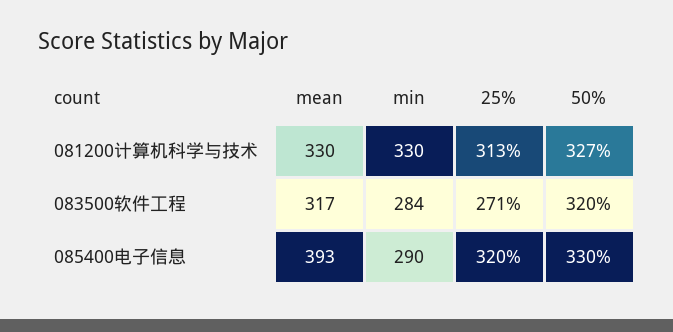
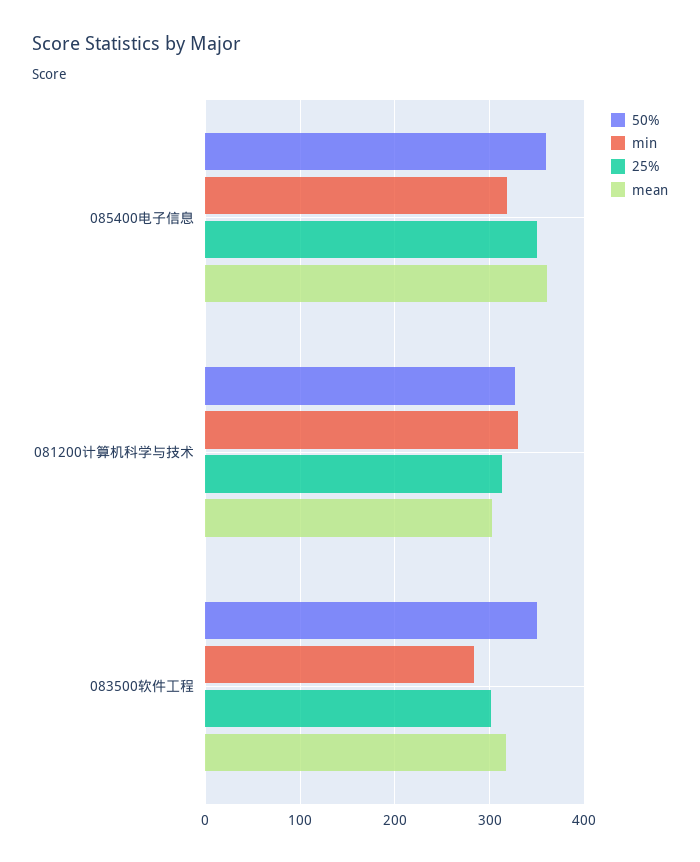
  {
    "mean": {
-     "081200计算机科学与技术": 330,
+     "081200计算机科学与技术": 300,
      "083500软件工程": 317,
-     "085400电子信息": 393
+     "085400电子信息": 360
    },
    "min": {
      "081200计算机科学与技术": 330,
      "083500软件工程": 284,
-     "085400电子信息": 290
+     "085400电子信息": 320
    },
    "25%": {
      "081200计算机科学与技术": 313,
-     "083500软件工程": 271,
+     "083500软件工程": 300,
-     "085400电子信息": 320
+     "085400电子信息": 350
    },
    "50%": {
      "081200计算机科学与技术": 327,
-     "083500软件工程": 320,
+     "083500软件工程": 350,
-     "085400电子信息": 330
+     "085400电子信息": 360
    }
  }

